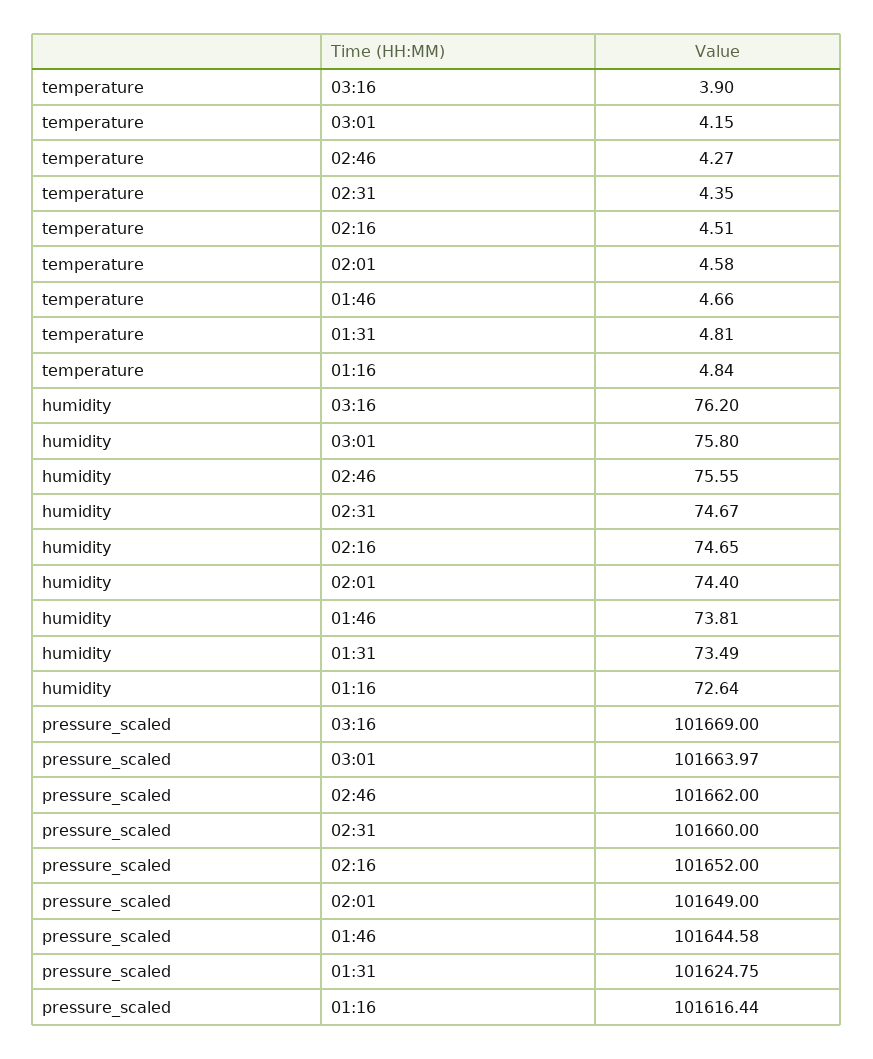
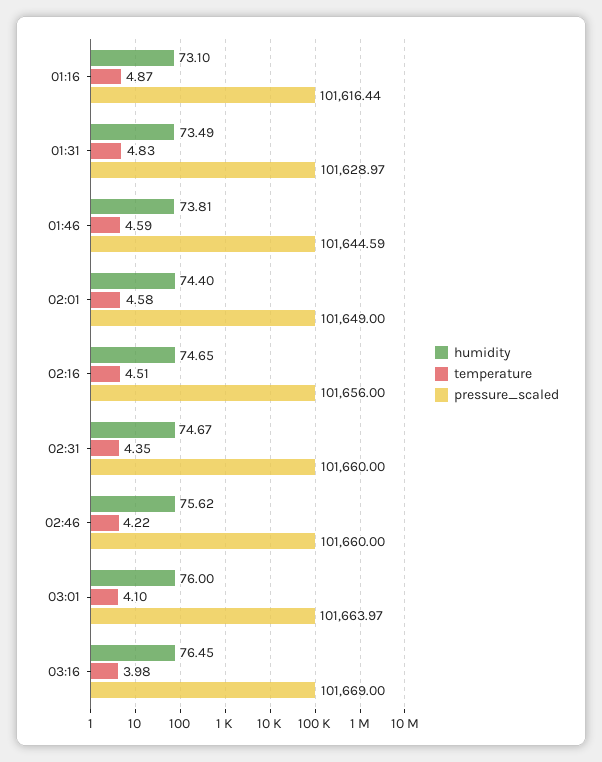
  {
    "temperature": {
-     "03:16": 3.9,
+     "03:16": 3.98,
-     "03:01": 4.15,
+     "03:01": 4.1,
-     "02:46": 4.27,
+     "02:46": 4.22,
      "02:31": 4.35,
      "02:16": 4.51,
      "02:01": 4.58,
-     "01:46": 4.66,
+     "01:46": 4.59,
-     "01:31": 4.81,
+     "01:31": 4.83,
-     "01:16": 4.84
+     "01:16": 4.87
    },
    "humidity": {
-     "03:16": 76.2,
+     "03:16": 76.45,
-     "03:01": 75.8,
+     "03:01": 76,
-     "02:46": 75.55,
+     "02:46": 75.62,
      "02:31": 74.67,
      "02:16": 74.65,
      "02:01": 74.4,
      "01:46": 73.81,
      "01:31": 73.49,
-     "01:16": 72.64
+     "01:16": 73.1
    },
    "pressure_scaled": {
      "03:16": 101669,
      "03:01": 101663.97,
-     "02:46": 101662,
+     "02:46": 101660,
      "02:31": 101660,
-     "02:16": 101652,
+     "02:16": 101656,
      "02:01": 101649,
-     "01:46": 101644.58,
+     "01:46": 101644.59,
-     "01:31": 101624.75,
+     "01:31": 101628.97,
      "01:16": 101616.44
    }
  }

